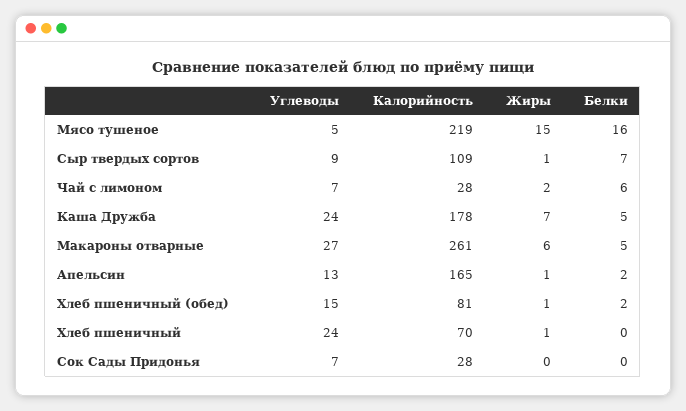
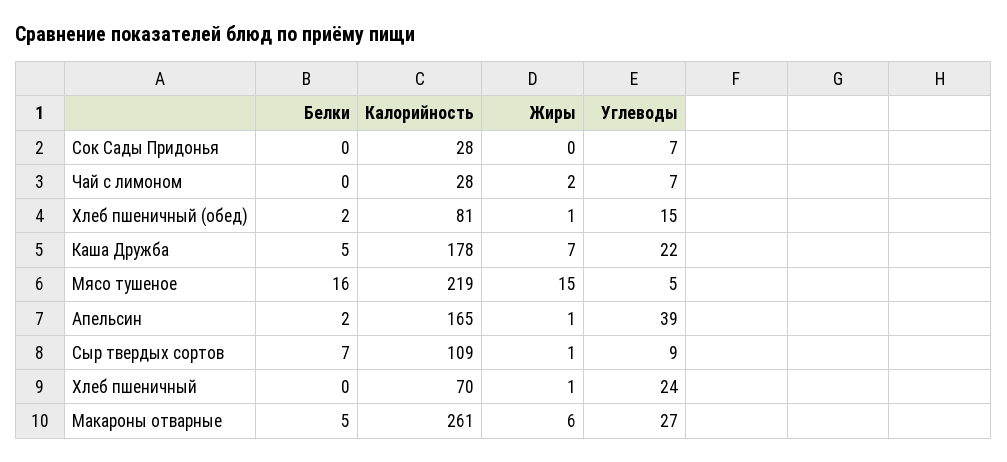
  {
    "Углеводы": {
      "Мясо тушеное": 5,
      "Сыр твердых сортов": 9,
      "Чай с лимоном": 7,
-     "Каша Дружба": 24,
+     "Каша Дружба": 22,
      "Макароны отварные": 27,
-     "Апельсин": 13,
+     "Апельсин": 39,
      "Хлеб пшеничный (обед)": 15,
      "Хлеб пшеничный": 24,
      "Сок Сады Придонья": 7
    },
    "Калорийность": {
      "Мясо тушеное": 219,
      "Сыр твердых сортов": 109,
      "Чай с лимоном": 28,
      "Каша Дружба": 178,
      "Макароны отварные": 261,
      "Апельсин": 165,
      "Хлеб пшеничный (обед)": 81,
      "Хлеб пшеничный": 70,
      "Сок Сады Придонья": 28
    },
    "Жиры": {
      "Мясо тушеное": 15,
      "Сыр твердых сортов": 1,
      "Чай с лимоном": 2,
      "Каша Дружба": 7,
      "Макароны отварные": 6,
      "Апельсин": 1,
      "Хлеб пшеничный (обед)": 1,
      "Хлеб пшеничный": 1,
      "Сок Сады Придонья": 0
    },
    "Белки": {
      "Мясо тушеное": 16,
      "Сыр твердых сортов": 7,
-     "Чай с лимоном": 6,
+     "Чай с лимоном": 0,
      "Каша Дружба": 5,
      "Макароны отварные": 5,
      "Апельсин": 2,
      "Хлеб пшеничный (обед)": 2,
      "Хлеб пшеничный": 0,
      "Сок Сады Придонья": 0
    }
  }

